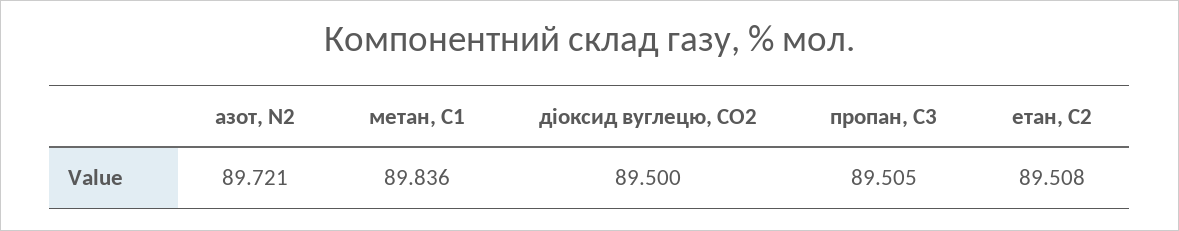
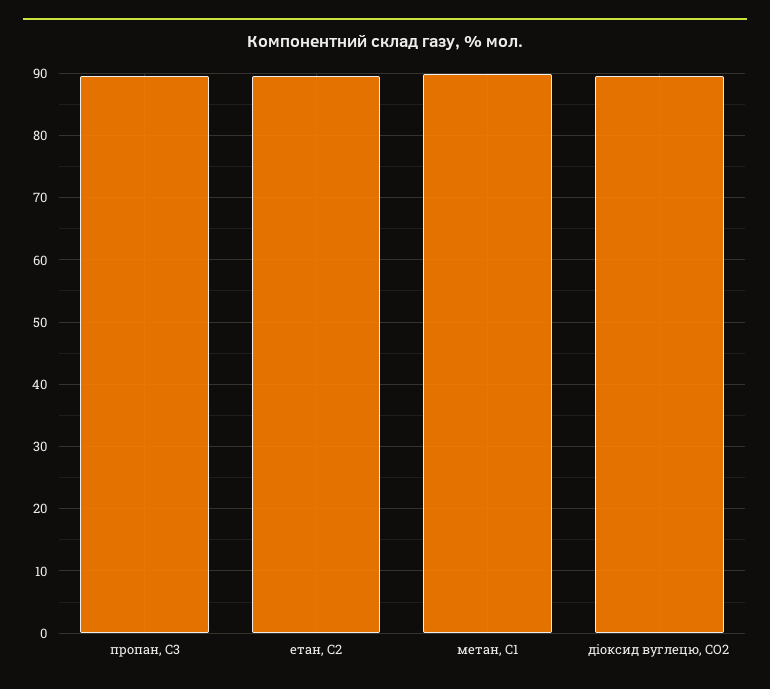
  {
-   "азот, N2": 89.721,
    "метан, С1": 89.836,
    "діоксид вуглецю, CО2": 89.5,
    "пропан, С3": 89.505,
    "етан, С2": 89.508
  }

